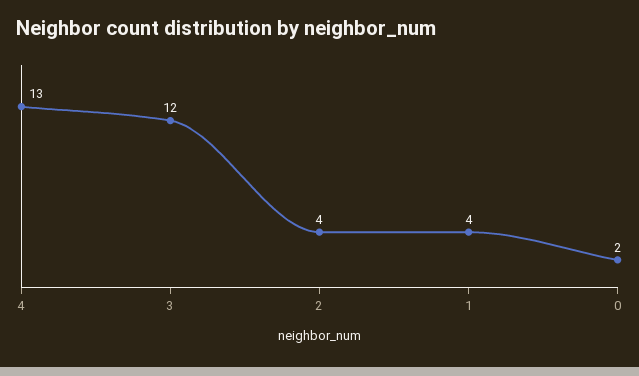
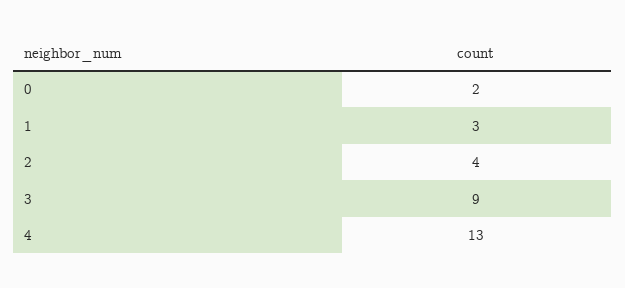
  {
    "4": 13,
-   "3": 12,
+   "3": 9,
    "2": 4,
-   "1": 4,
+   "1": 3,
    "0": 2
  }

